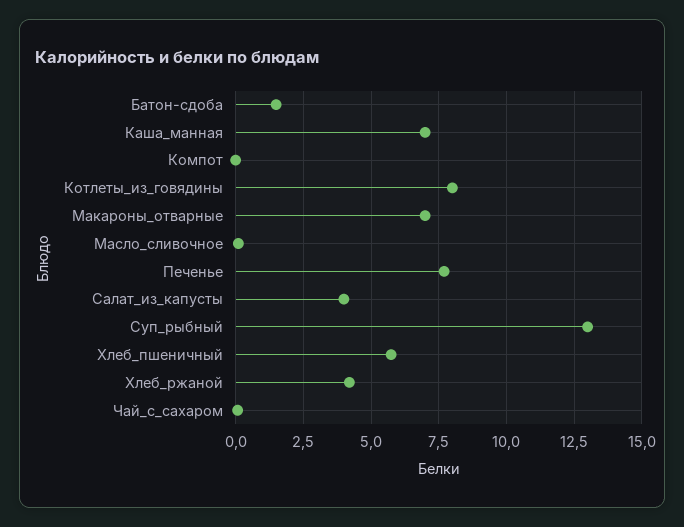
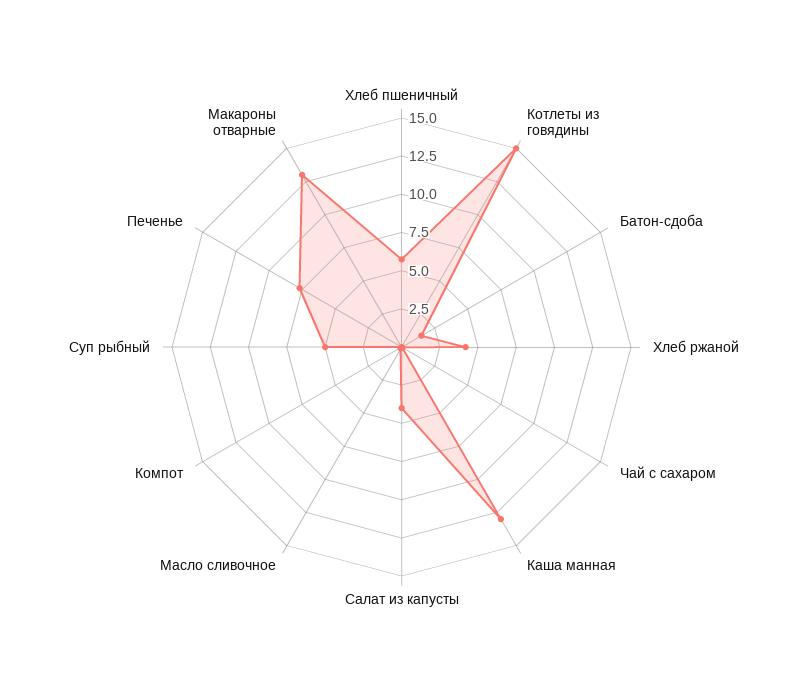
  {
    "Батон-сдоба": 1.5,
-   "Каша_манная": 7,
+   "Каша_манная": 12.5,
    "Компот": 0,
-   "Котлеты_из_говядины": 8,
+   "Котлеты_из_говядины": 15,
-   "Макароны_отварные": 7,
+   "Макароны_отварные": 12.5,
    "Масло_сливочное": 0,
    "Печенье": 7.75,
    "Салат_из_капусты": 4,
-   "Суп_рыбный": 13,
+   "Суп_рыбный": 5,
    "Хлеб_пшеничный": 5.75,
    "Хлеб_ржаной": 4.25,
    "Чай_с_сахаром": 0
  }

